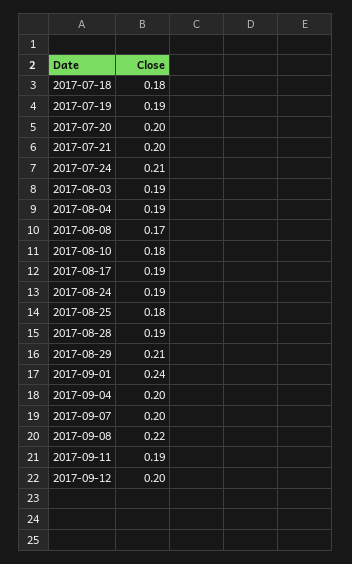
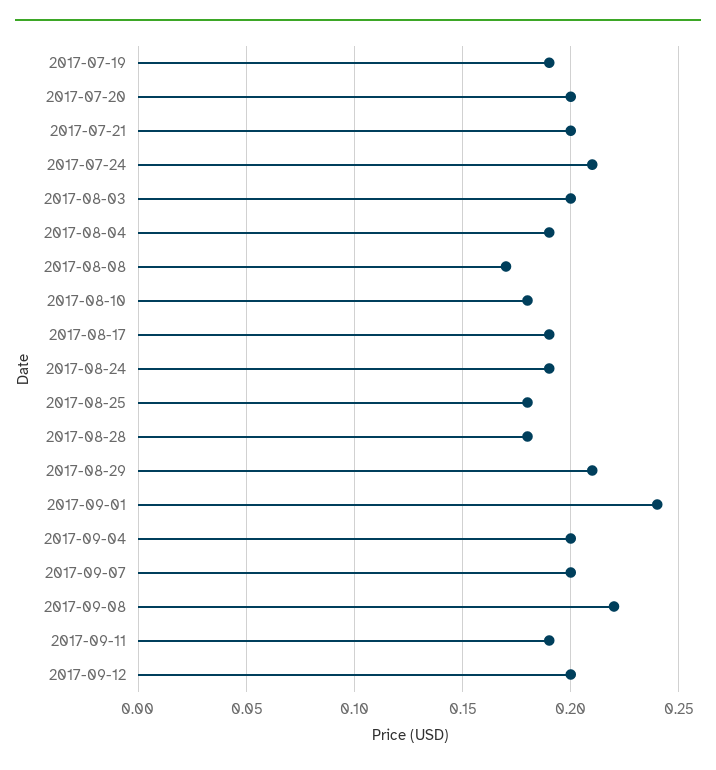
  {
-   "2017-07-18": 0.18,
    "2017-07-19": 0.19,
    "2017-07-20": 0.2,
    "2017-07-21": 0.2,
    "2017-07-24": 0.21,
-   "2017-08-03": 0.19,
+   "2017-08-03": 0.2,
    "2017-08-04": 0.19,
    "2017-08-08": 0.17,
    "2017-08-10": 0.18,
    "2017-08-17": 0.19,
    "2017-08-24": 0.19,
    "2017-08-25": 0.18,
-   "2017-08-28": 0.19,
+   "2017-08-28": 0.18,
    "2017-08-29": 0.21,
    "2017-09-01": 0.24,
    "2017-09-04": 0.2,
    "2017-09-07": 0.2,
    "2017-09-08": 0.22,
    "2017-09-11": 0.19,
    "2017-09-12": 0.2
  }

